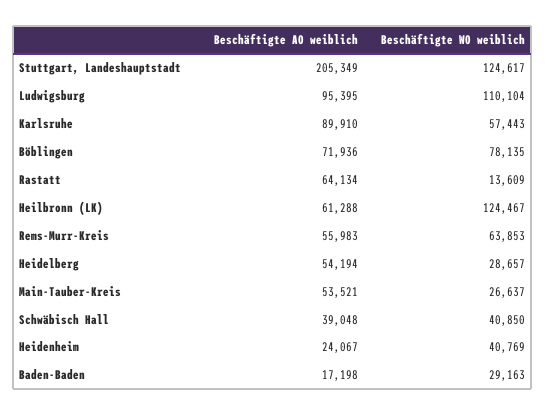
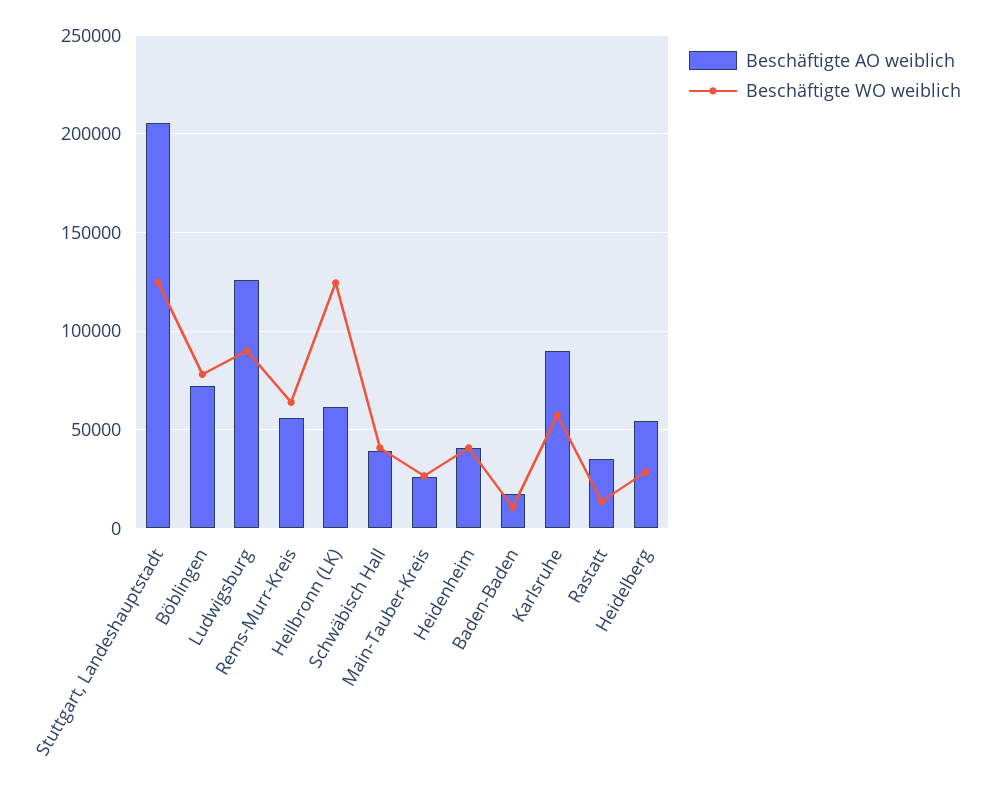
  {
    "Beschäftigte AO weiblich": {
      "Stuttgart, Landeshauptstadt": 205349,
-     "Ludwigsburg": 95395,
+     "Ludwigsburg": 125000,
      "Karlsruhe": 89910,
      "Böblingen": 71936,
-     "Rastatt": 64134,
+     "Rastatt": 35000,
      "Heilbronn (LK)": 61288,
      "Rems-Murr-Kreis": 55983,
      "Heidelberg": 54194,
-     "Main-Tauber-Kreis": 53521,
+     "Main-Tauber-Kreis": 25000,
      "Schwäbisch Hall": 39048,
-     "Heidenheim": 24067,
+     "Heidenheim": 40000,
      "Baden-Baden": 17198
    },
    "Beschäftigte WO weiblich": {
      "Stuttgart, Landeshauptstadt": 124617,
-     "Ludwigsburg": 110104,
+     "Ludwigsburg": 90000,
      "Karlsruhe": 57443,
      "Böblingen": 78135,
      "Rastatt": 13609,
      "Heilbronn (LK)": 124467,
      "Rems-Murr-Kreis": 63853,
      "Heidelberg": 28657,
      "Main-Tauber-Kreis": 26637,
      "Schwäbisch Hall": 40850,
      "Heidenheim": 40769,
-     "Baden-Baden": 29163
+     "Baden-Baden": 10000
    }
  }

